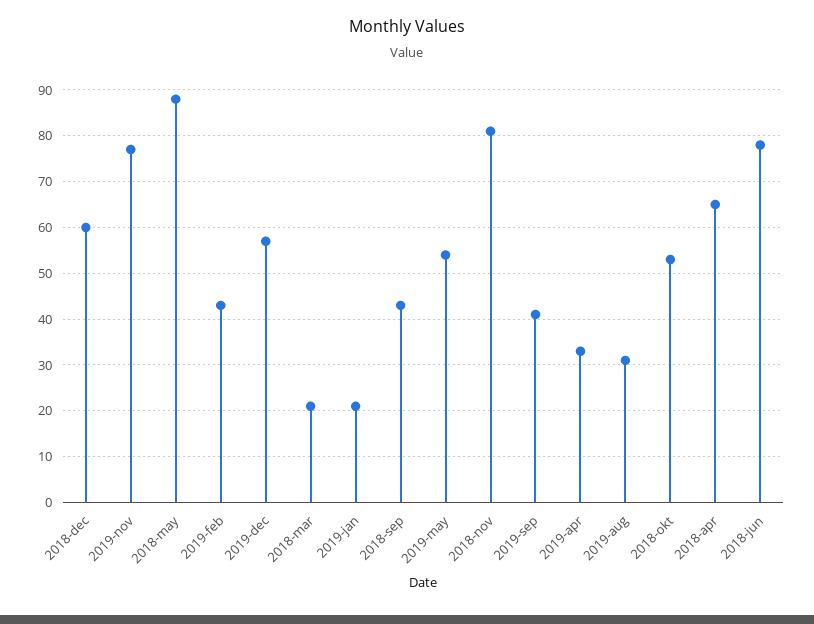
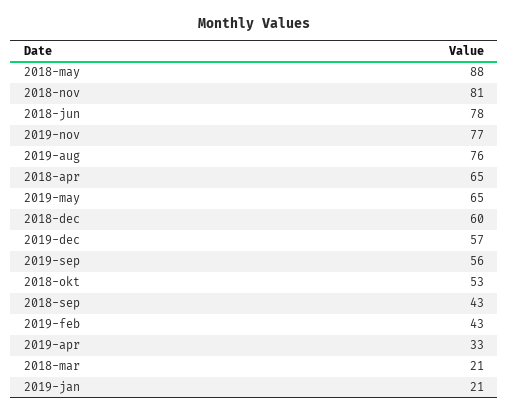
  {
    "2018-dec": 60,
    "2019-nov": 77,
    "2018-may": 88,
    "2019-feb": 43,
    "2019-dec": 57,
    "2018-mar": 21,
    "2019-jan": 21,
    "2018-sep": 43,
-   "2019-may": 55,
+   "2019-may": 65,
    "2018-nov": 81,
-   "2019-sep": 40,
+   "2019-sep": 56,
    "2019-apr": 33,
-   "2019-aug": 30,
+   "2019-aug": 76,
    "2018-okt": 53,
    "2018-apr": 65,
    "2018-jun": 78
  }

